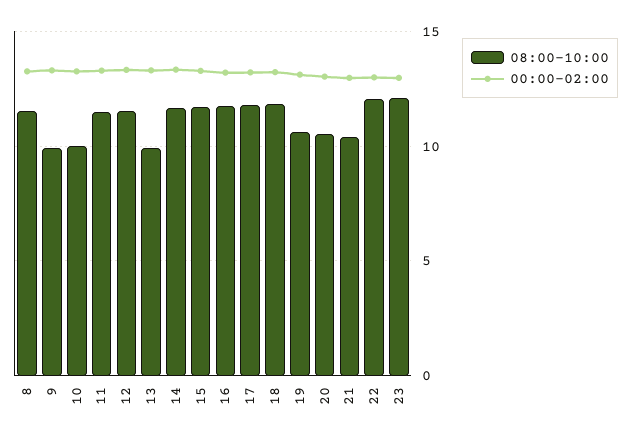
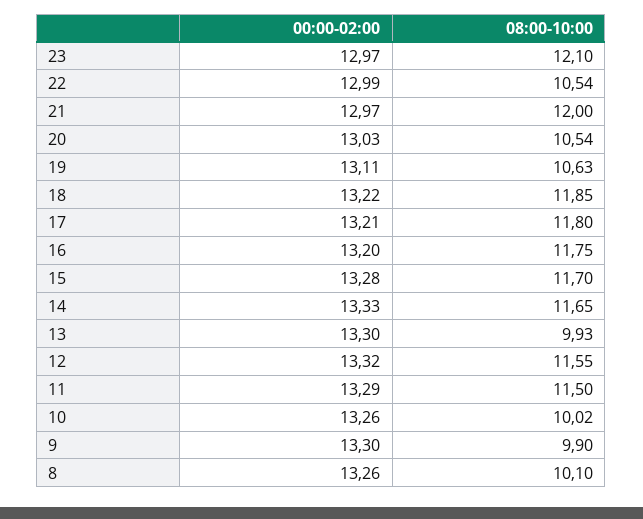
  {
    "08:00-10:00": {
-     "8": 11.5,
+     "8": 10.1,
      "9": 9.9,
      "10": 10.02,
      "11": 11.5,
      "12": 11.55,
      "13": 9.93,
      "14": 11.65,
      "15": 11.7,
      "16": 11.75,
      "17": 11.8,
      "18": 11.85,
      "19": 10.63,
      "20": 10.54,
-     "21": 10.5,
+     "21": 12,
-     "22": 12,
+     "22": 10.54,
      "23": 12.1
    },
    "00:00-02:00": {
      "8": 13.26,
      "9": 13.3,
      "10": 13.26,
      "11": 13.29,
      "12": 13.32,
      "13": 13.3,
      "14": 13.33,
      "15": 13.28,
      "16": 13.2,
      "17": 13.21,
      "18": 13.22,
      "19": 13.11,
      "20": 13.03,
      "21": 12.97,
      "22": 12.99,
      "23": 12.97
    }
  }

